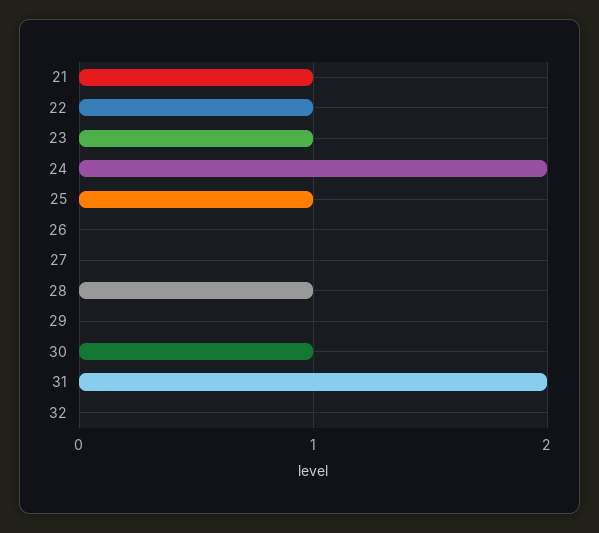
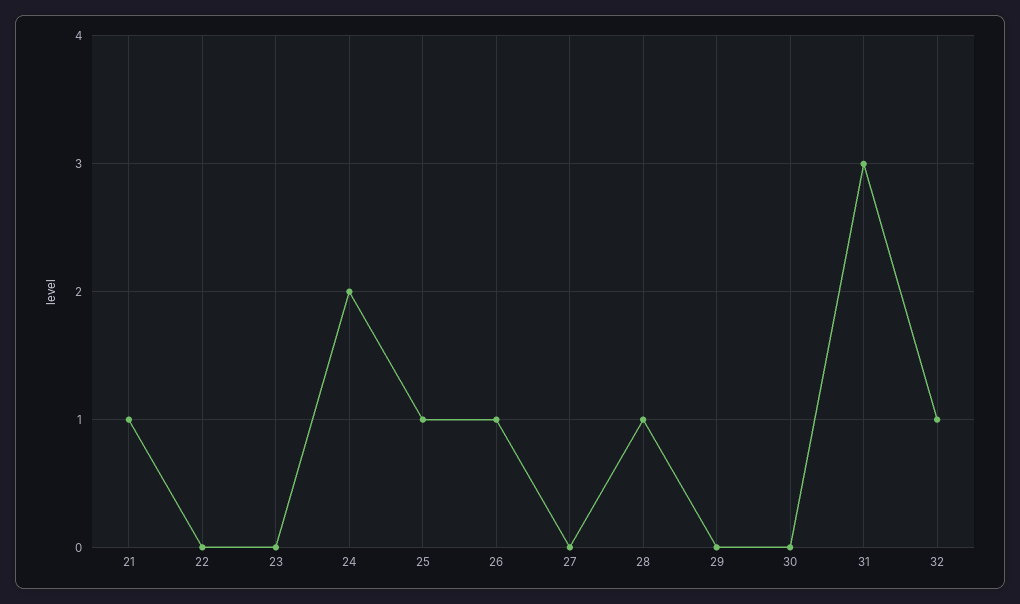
  {
    "21": 1,
-   "22": 1,
+   "22": 0,
-   "23": 1,
+   "23": 0,
    "24": 2,
    "25": 1,
-   "26": 0,
+   "26": 1,
    "27": 0,
    "28": 1,
    "29": 0,
-   "30": 1,
+   "30": 0,
-   "31": 2,
+   "31": 3,
-   "32": 0
+   "32": 1
  }

